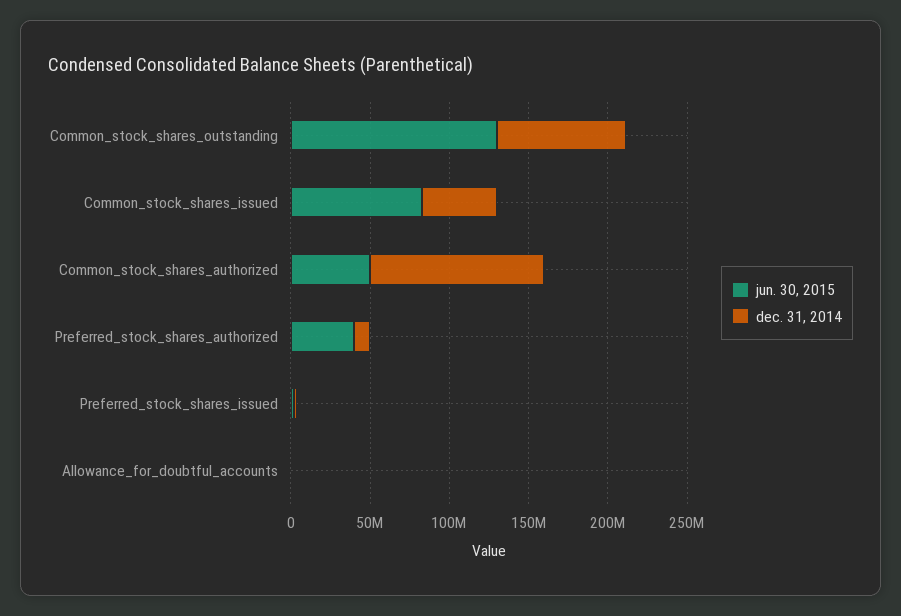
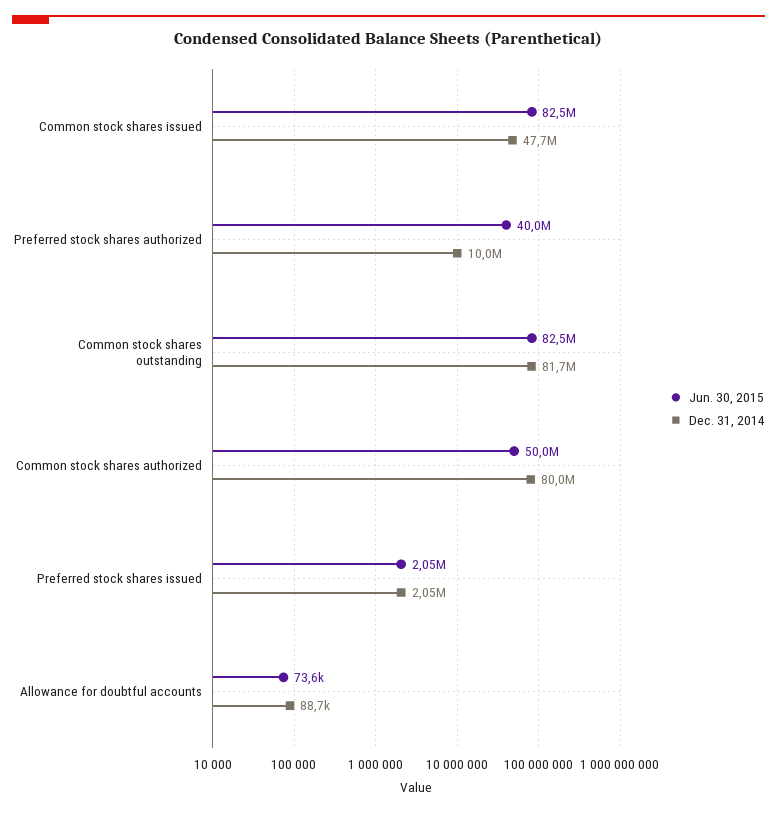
  {
    "jun. 30, 2015": {
-     "Common_stock_shares_outstanding": 130000000,
+     "Common_stock_shares_outstanding": 82500000,
      "Common_stock_shares_issued": 82500000,
      "Common_stock_shares_authorized": 50000000,
      "Preferred_stock_shares_authorized": 40000000,
      "Preferred_stock_shares_issued": 2050000,
      "Allowance_for_doubtful_accounts": 73600
    },
    "dec. 31, 2014": {
      "Common_stock_shares_outstanding": 81700000,
      "Common_stock_shares_issued": 47700000,
-     "Common_stock_shares_authorized": 110000000,
+     "Common_stock_shares_authorized": 80000000,
      "Preferred_stock_shares_authorized": 10000000,
      "Preferred_stock_shares_issued": 2050000,
      "Allowance_for_doubtful_accounts": 88700
    }
  }

